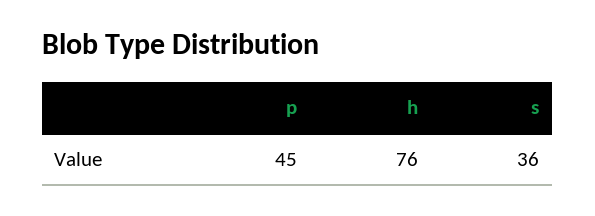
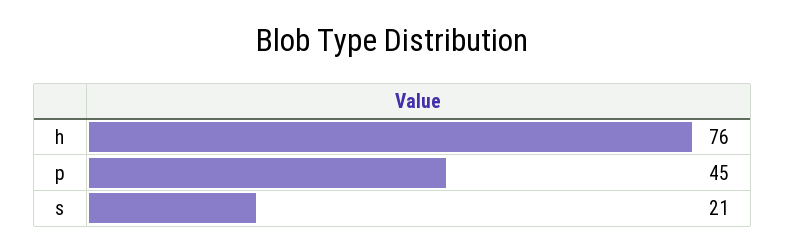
  {
    "p": 45,
    "h": 76,
-   "s": 36
+   "s": 21
  }

